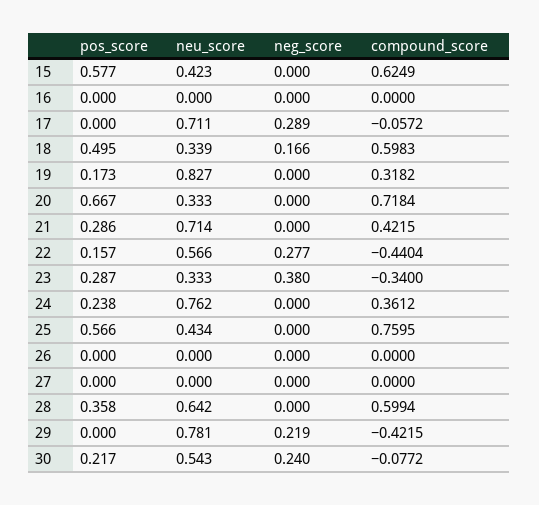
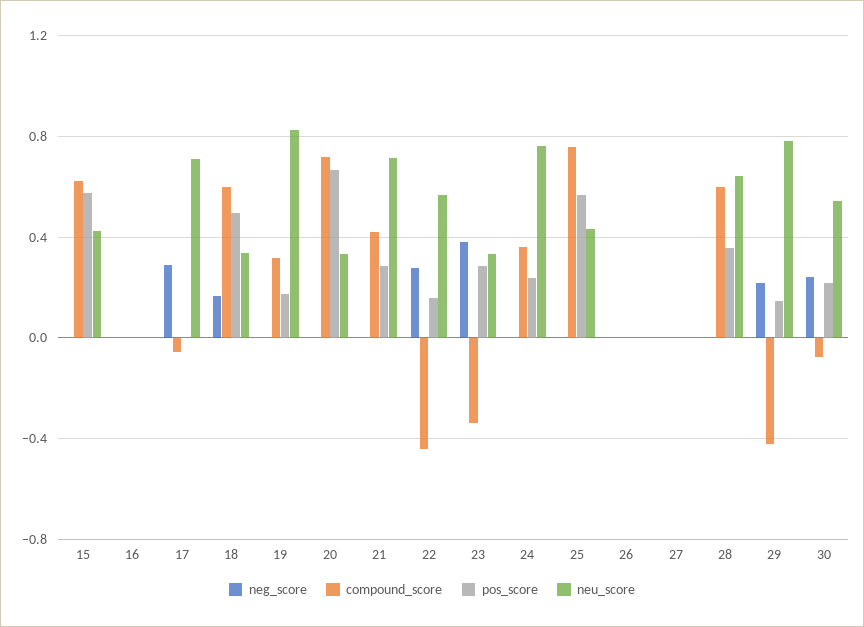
  {
    "pos_score": {
      "15": 0.577,
      "16": 0,
      "17": 0,
      "18": 0.495,
      "19": 0.173,
      "20": 0.667,
      "21": 0.286,
      "22": 0.157,
      "23": 0.287,
      "24": 0.238,
      "25": 0.566,
      "26": 0,
      "27": 0,
      "28": 0.358,
-     "29": 0,
+     "29": 0.15,
      "30": 0.217
    },
    "neu_score": {
      "15": 0.423,
      "16": 0,
      "17": 0.711,
      "18": 0.339,
      "19": 0.827,
      "20": 0.333,
      "21": 0.714,
      "22": 0.566,
      "23": 0.333,
      "24": 0.762,
      "25": 0.434,
      "26": 0,
      "27": 0,
      "28": 0.642,
      "29": 0.781,
      "30": 0.543
    },
    "neg_score": {
      "15": 0,
      "16": 0,
      "17": 0.289,
      "18": 0.166,
      "19": 0,
      "20": 0,
      "21": 0,
      "22": 0.277,
      "23": 0.38,
      "24": 0,
      "25": 0,
      "26": 0,
      "27": 0,
      "28": 0,
      "29": 0.219,
      "30": 0.24
    },
    "compound_score": {
      "15": 0.6249,
      "16": 0,
      "17": -0.0572,
      "18": 0.5983,
      "19": 0.3182,
      "20": 0.7184,
      "21": 0.4215,
      "22": -0.4404,
      "23": -0.34,
      "24": 0.3612,
      "25": 0.7595,
      "26": 0,
      "27": 0,
      "28": 0.5994,
      "29": -0.4215,
      "30": -0.0772
    }
  }

